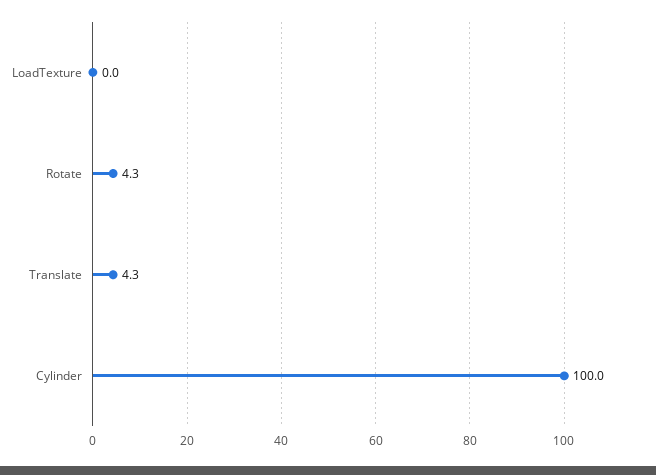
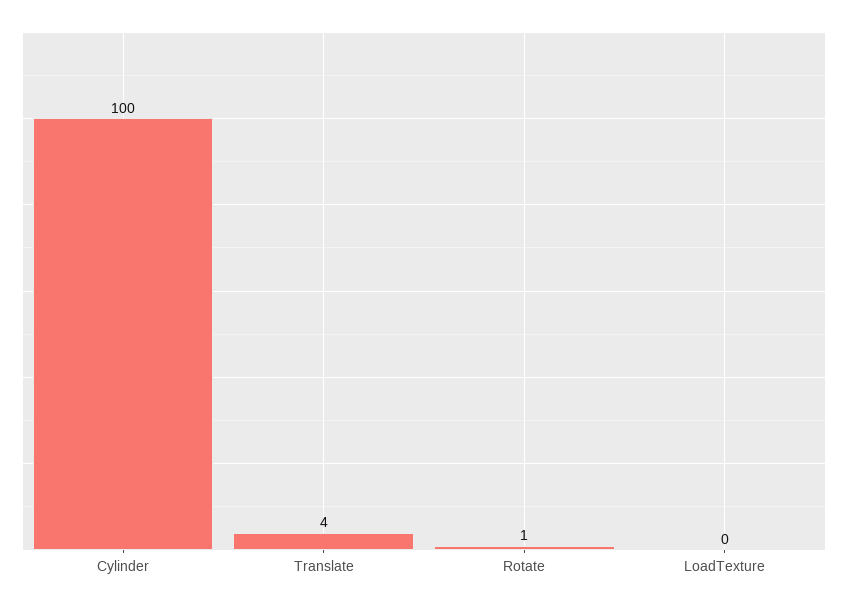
  {
    "LoadTexture": 0,
-   "Rotate": 4.3,
+   "Rotate": 1,
    "Translate": 4.3,
    "Cylinder": 100
  }

